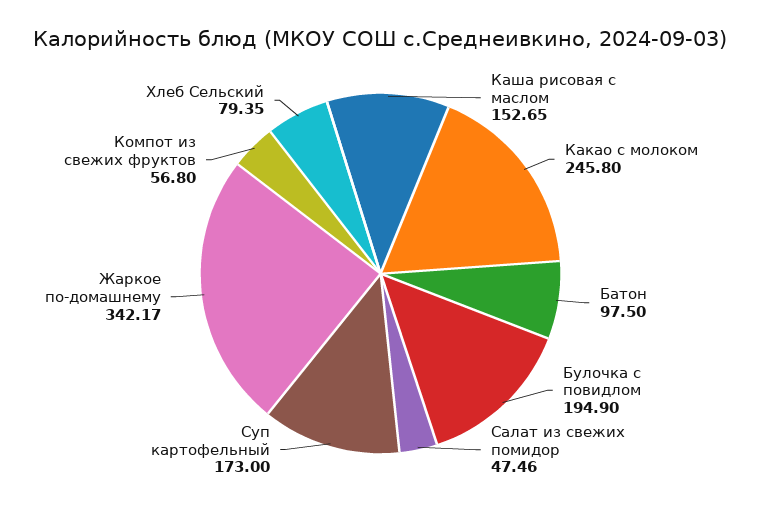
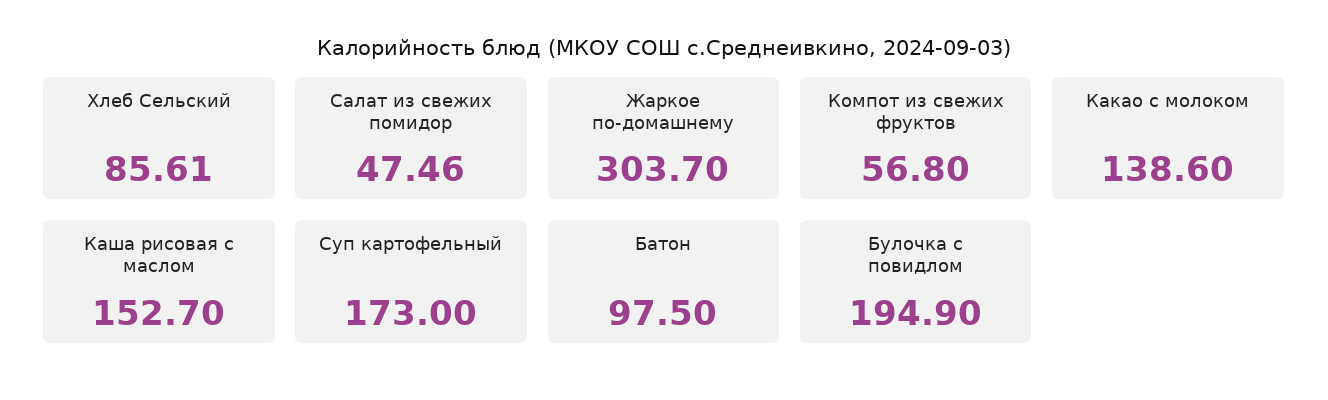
  {
-   "Каша рисовая с маслом": 152.65,
+   "Каша рисовая с маслом": 152.7,
-   "Какао с молоком": 245.8,
+   "Какао с молоком": 138.6,
    "Батон": 97.5,
    "Булочка с повидлом": 194.9,
    "Салат из свежих помидор": 47.46,
    "Суп картофельный": 173,
-   "Жаркое по-домашнему": 342.17,
+   "Жаркое по-домашнему": 303.7,
    "Компот из свежих фруктов": 56.8,
-   "Хлеб Сельский": 79.35
+   "Хлеб Сельский": 85.61
  }

